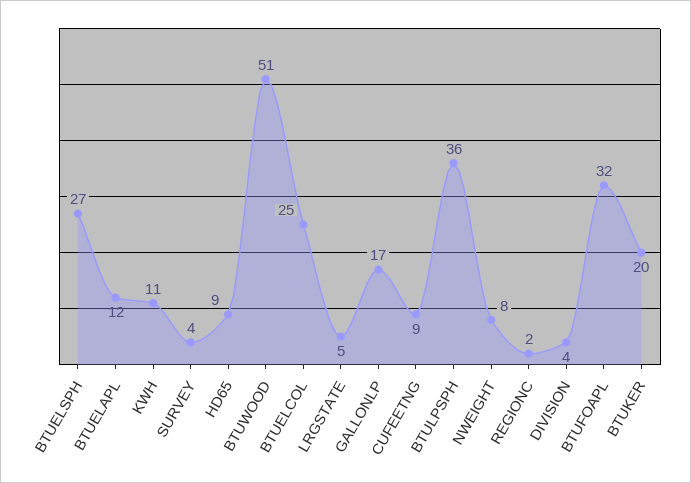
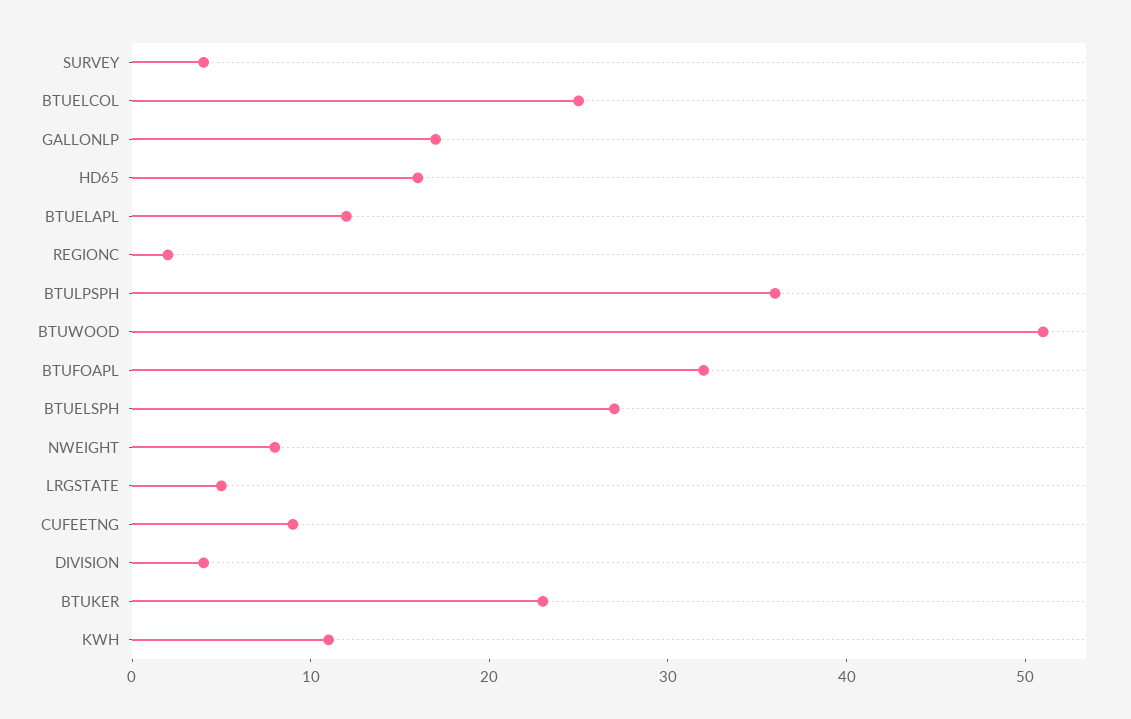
  {
    "BTUELSPH": 27,
    "BTUELAPL": 12,
    "KWH": 11,
    "SURVEY": 4,
-   "HD65": 9,
+   "HD65": 16,
    "BTUWOOD": 51,
    "BTUELCOL": 25,
    "LRGSTATE": 5,
    "GALLONLP": 17,
    "CUFEETNG": 9,
    "BTULPSPH": 36,
    "NWEIGHT": 8,
    "REGIONC": 2,
    "DIVISION": 4,
    "BTUFOAPL": 32,
-   "BTUKER": 20
+   "BTUKER": 23
  }

